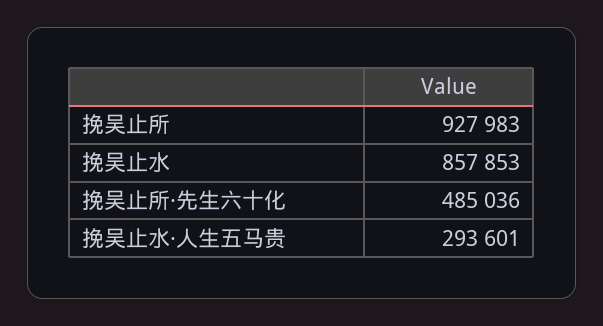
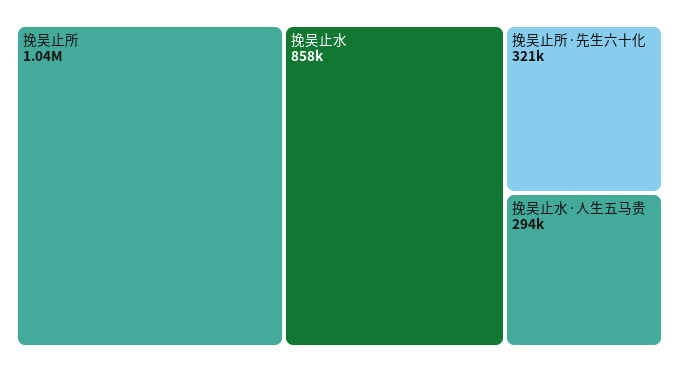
  {
-   "挽吴止所": 927983,
+   "挽吴止所": 1040000,
    "挽吴止水": 857853,
-   "挽吴止所·先生六十化": 485036,
+   "挽吴止所·先生六十化": 321000,
    "挽吴止水·人生五马贵": 293601
  }

